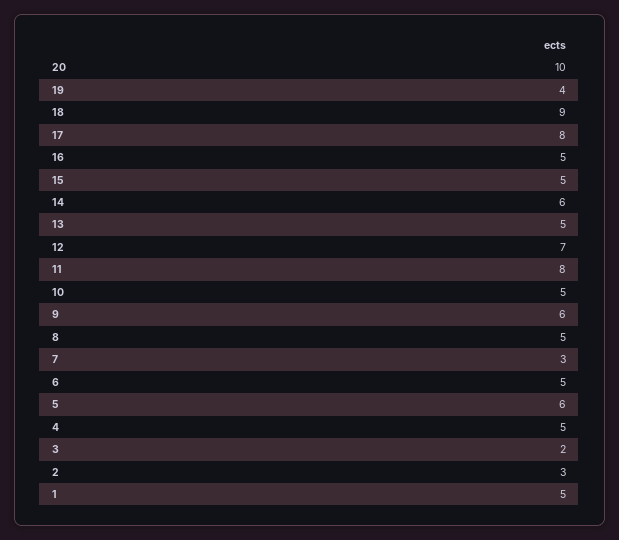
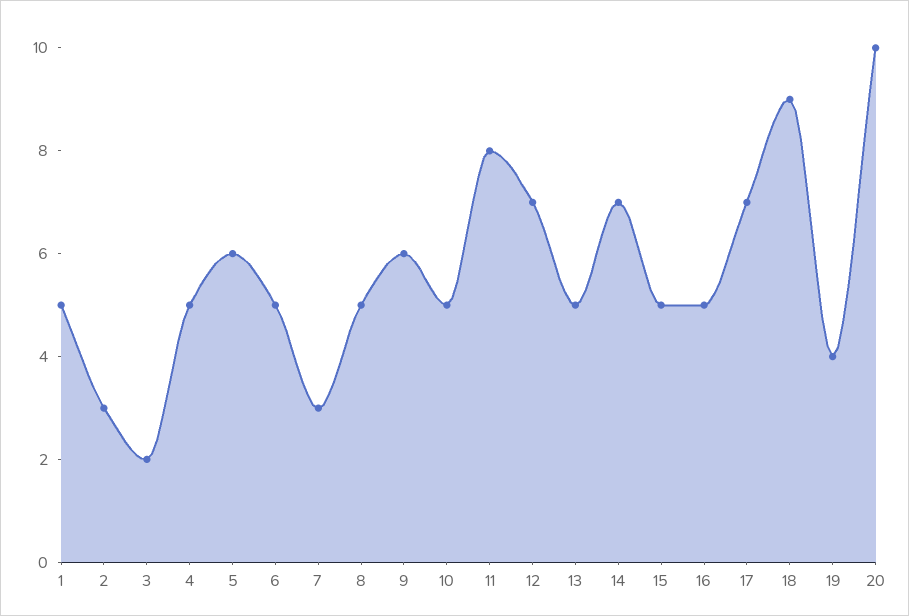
  {
    "20": 10,
    "19": 4,
    "18": 9,
-   "17": 8,
+   "17": 7,
    "16": 5,
    "15": 5,
-   "14": 6,
+   "14": 7,
    "13": 5,
    "12": 7,
    "11": 8,
    "10": 5,
    "9": 6,
    "8": 5,
    "7": 3,
    "6": 5,
    "5": 6,
    "4": 5,
    "3": 2,
    "2": 3,
    "1": 5
  }

